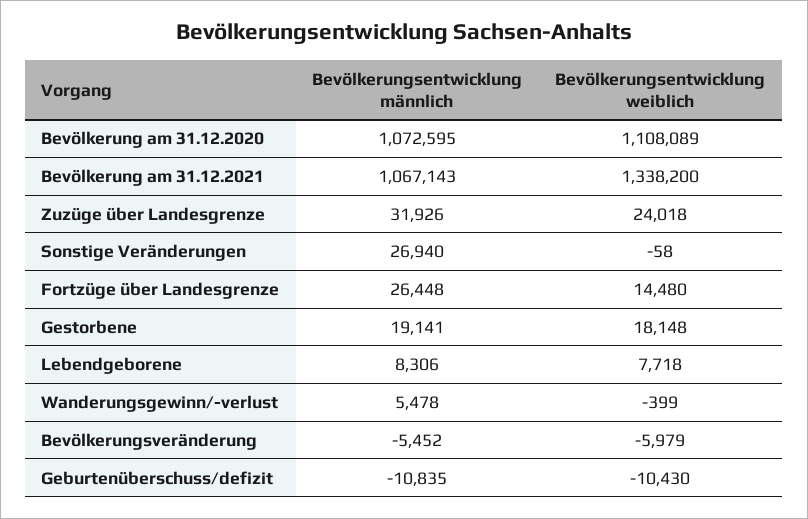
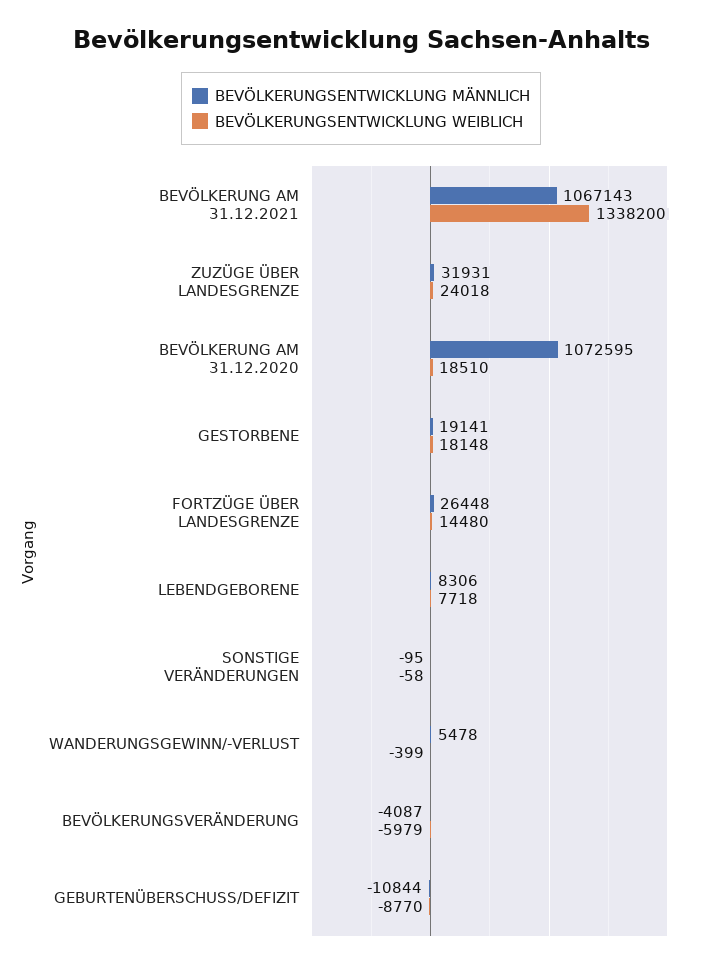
  {
    "Bevölkerungsentwicklung männlich": {
      "Bevölkerung am 31.12.2020": 1072595,
      "Bevölkerung am 31.12.2021": 1067143,
-     "Zuzüge über Landesgrenze": 31926,
+     "Zuzüge über Landesgrenze": 31931,
-     "Sonstige Veränderungen": 26940,
+     "Sonstige Veränderungen": -95,
      "Fortzüge über Landesgrenze": 26448,
      "Gestorbene": 19141,
      "Lebendgeborene": 8306,
      "Wanderungsgewinn/-verlust": 5478,
-     "Bevölkerungsveränderung": -5452,
+     "Bevölkerungsveränderung": -4087,
-     "Geburtenüberschuss/defizit": -10835
+     "Geburtenüberschuss/defizit": -10844
    },
    "Bevölkerungsentwicklung weiblich": {
-     "Bevölkerung am 31.12.2020": 1108089,
+     "Bevölkerung am 31.12.2020": 18510,
      "Bevölkerung am 31.12.2021": 1338200,
      "Zuzüge über Landesgrenze": 24018,
      "Sonstige Veränderungen": -58,
      "Fortzüge über Landesgrenze": 14480,
      "Gestorbene": 18148,
      "Lebendgeborene": 7718,
      "Wanderungsgewinn/-verlust": -399,
      "Bevölkerungsveränderung": -5979,
-     "Geburtenüberschuss/defizit": -10430
+     "Geburtenüberschuss/defizit": -8770
    }
  }

